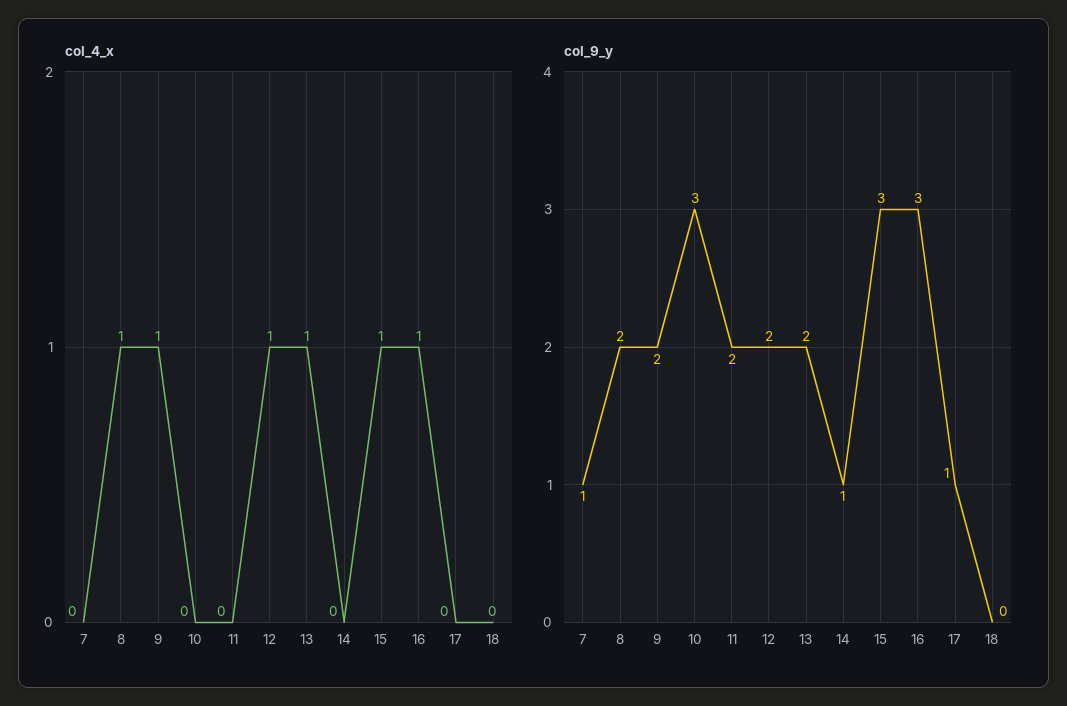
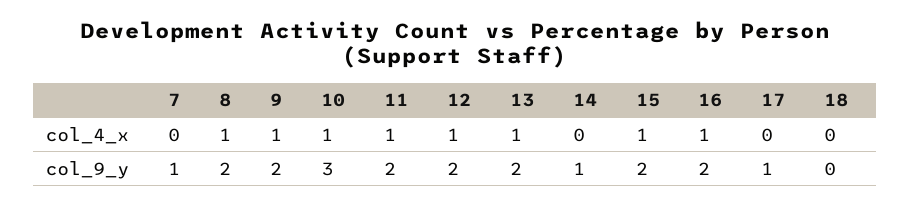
  {
    "col_4_x": {
      "7": 0,
      "8": 1,
      "9": 1,
-     "10": 0,
+     "10": 1,
-     "11": 0,
+     "11": 1,
      "12": 1,
      "13": 1,
      "14": 0,
      "15": 1,
      "16": 1,
      "17": 0,
      "18": 0
    },
    "col_9_y": {
      "7": 1,
      "8": 2,
      "9": 2,
      "10": 3,
      "11": 2,
      "12": 2,
      "13": 2,
      "14": 1,
-     "15": 3,
+     "15": 2,
-     "16": 3,
+     "16": 2,
      "17": 1,
      "18": 0
    }
  }

